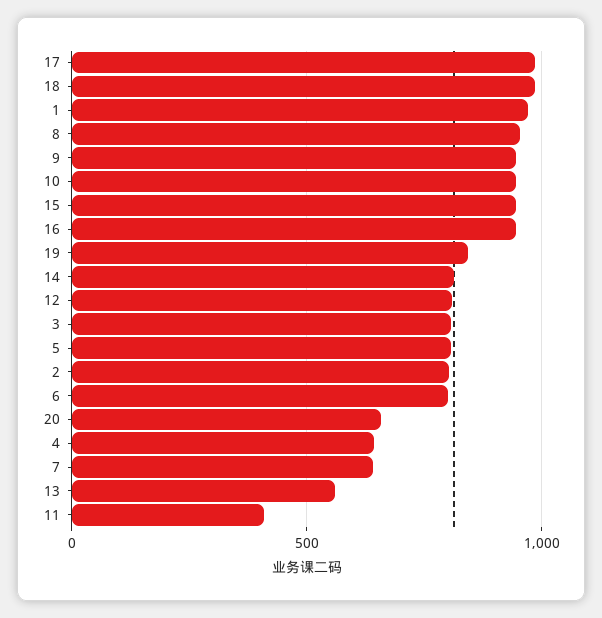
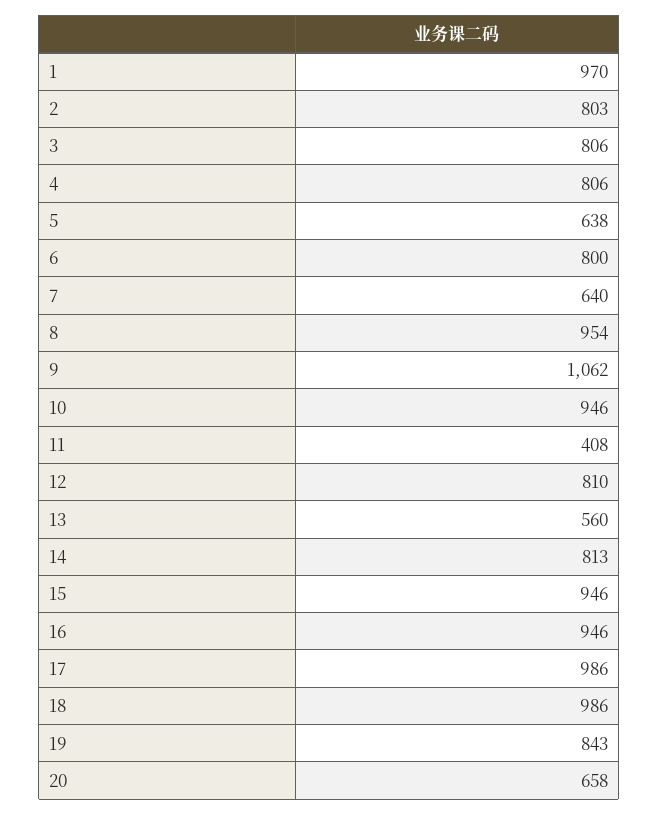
  {
    "17": 986,
    "18": 986,
    "1": 970,
    "8": 954,
-   "9": 950,
+   "9": 1062,
    "10": 946,
    "15": 946,
    "16": 946,
    "19": 843,
    "14": 813,
    "12": 810,
    "3": 806,
-   "5": 800,
+   "5": 638,
    "2": 803,
    "6": 800,
    "20": 658,
-   "4": 650,
+   "4": 806,
    "7": 640,
    "13": 560,
    "11": 408
  }

